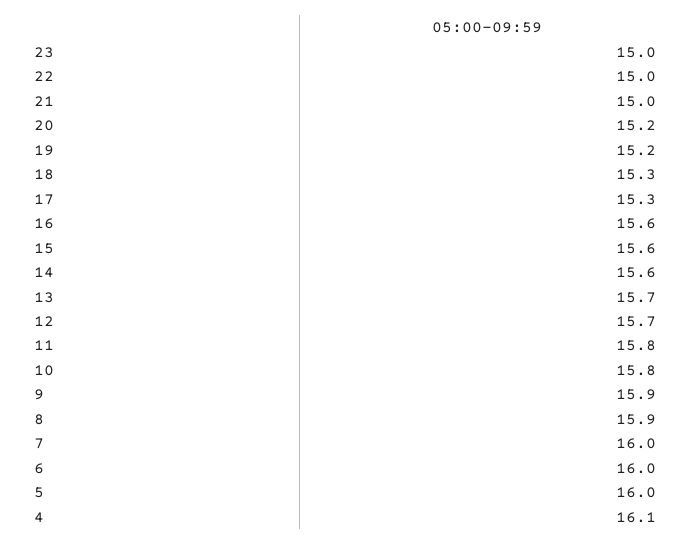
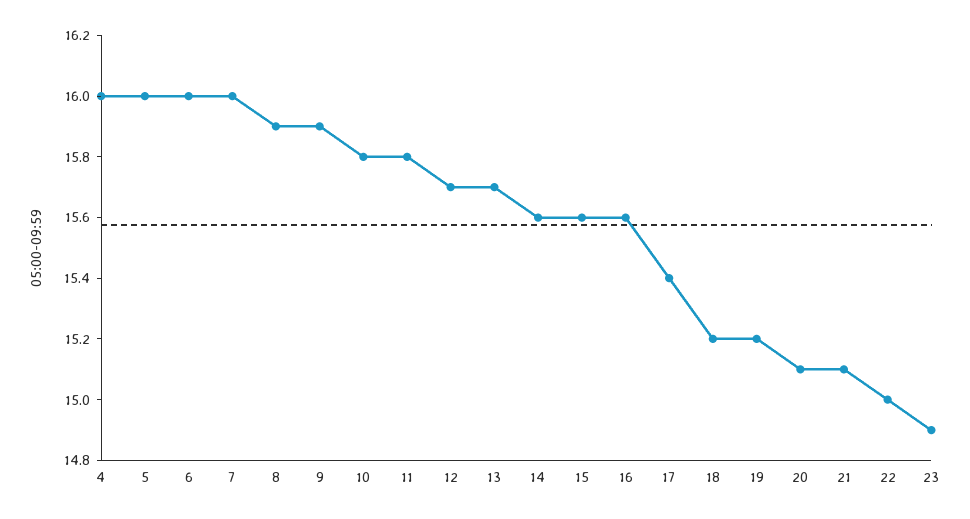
  {
-   "23": 15,
+   "23": 14.9,
    "22": 15,
-   "21": 15,
+   "21": 15.1,
-   "20": 15.2,
+   "20": 15.1,
    "19": 15.2,
-   "18": 15.3,
+   "18": 15.2,
-   "17": 15.3,
+   "17": 15.4,
    "16": 15.6,
    "15": 15.6,
    "14": 15.6,
    "13": 15.7,
    "12": 15.7,
    "11": 15.8,
    "10": 15.8,
    "9": 15.9,
    "8": 15.9,
    "7": 16,
    "6": 16,
    "5": 16,
-   "4": 16.1
+   "4": 16
  }

